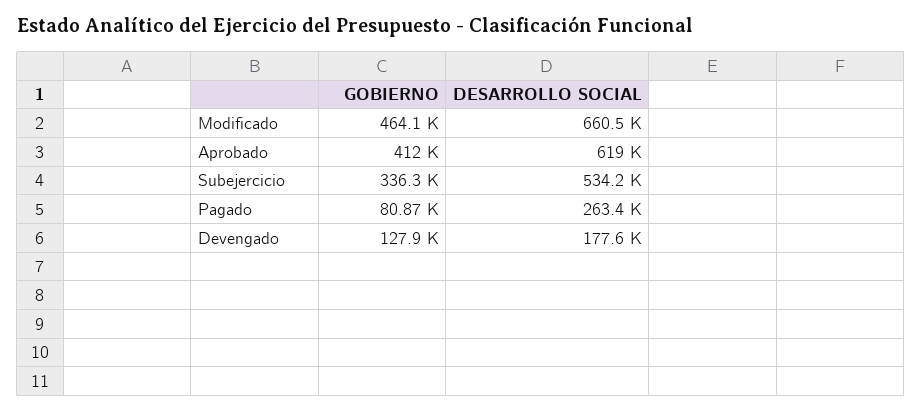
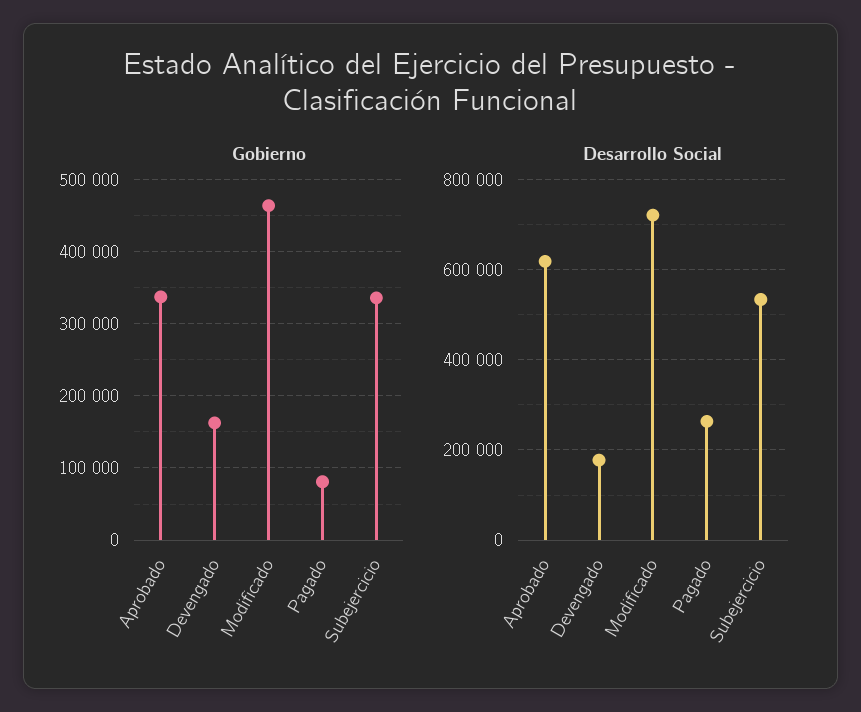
  {
    "GOBIERNO": {
      "Modificado": 464100,
-     "Aprobado": 412000,
+     "Aprobado": 340000,
      "Subejercicio": 336300,
      "Pagado": 80870,
-     "Devengado": 127900
+     "Devengado": 160000
    },
    "DESARROLLO SOCIAL": {
-     "Modificado": 660500,
+     "Modificado": 720000,
      "Aprobado": 619000,
      "Subejercicio": 534200,
      "Pagado": 263400,
      "Devengado": 177600
    }
  }

